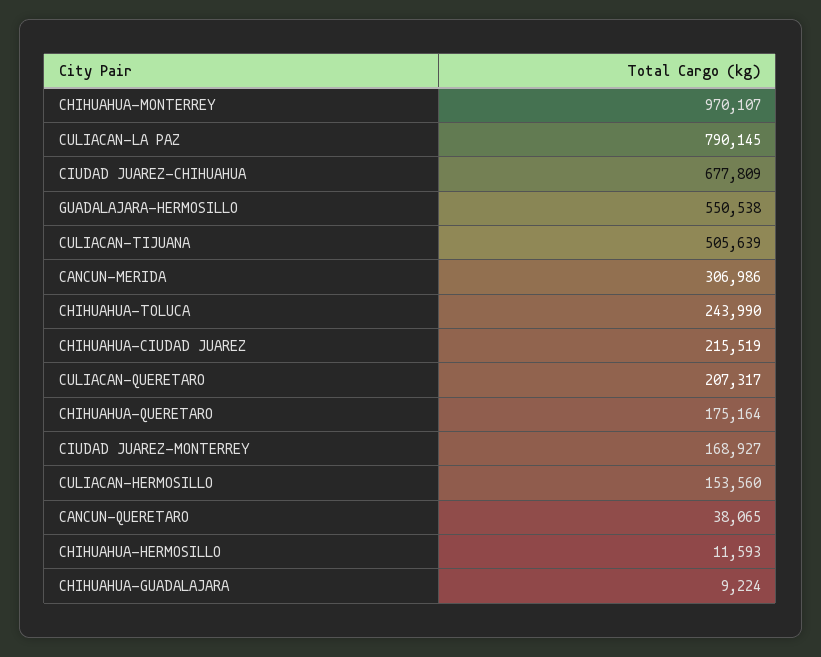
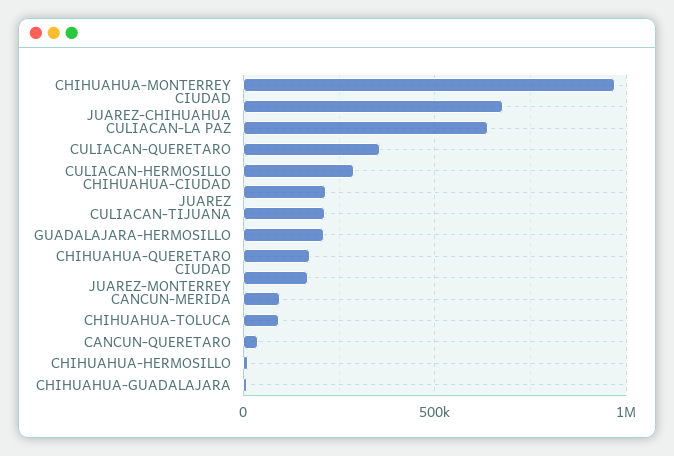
  {
    "CHIHUAHUA-MONTERREY": 970107,
-   "CULIACAN-LA PAZ": 790145,
+   "CULIACAN-LA PAZ": 650000,
    "CIUDAD JUAREZ-CHIHUAHUA": 677809,
-   "GUADALAJARA-HERMOSILLO": 550538,
+   "GUADALAJARA-HERMOSILLO": 200000,
-   "CULIACAN-TIJUANA": 505639,
+   "CULIACAN-TIJUANA": 200000,
-   "CANCUN-MERIDA": 306986,
+   "CANCUN-MERIDA": 100000,
-   "CHIHUAHUA-TOLUCA": 243990,
+   "CHIHUAHUA-TOLUCA": 100000,
    "CHIHUAHUA-CIUDAD JUAREZ": 215519,
-   "CULIACAN-QUERETARO": 207317,
+   "CULIACAN-QUERETARO": 350000,
    "CHIHUAHUA-QUERETARO": 175164,
    "CIUDAD JUAREZ-MONTERREY": 168927,
-   "CULIACAN-HERMOSILLO": 153560,
+   "CULIACAN-HERMOSILLO": 300000,
    "CANCUN-QUERETARO": 38065,
    "CHIHUAHUA-HERMOSILLO": 11593,
    "CHIHUAHUA-GUADALAJARA": 9224
  }

